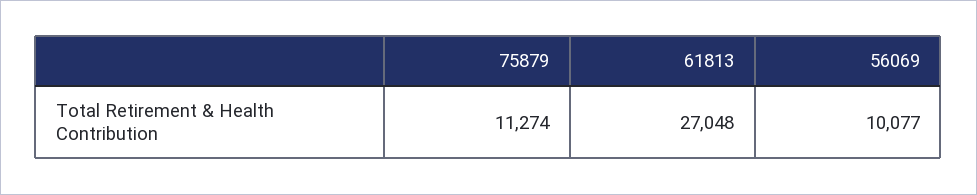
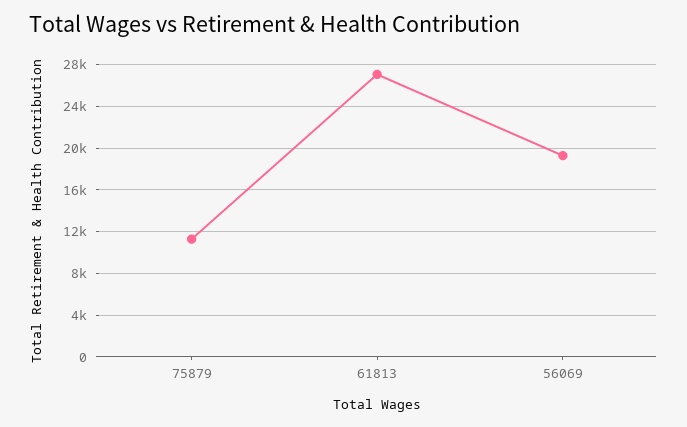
  {
    "75879": 11274,
    "61813": 27048,
-   "56069": 10077
+   "56069": 19000
  }

